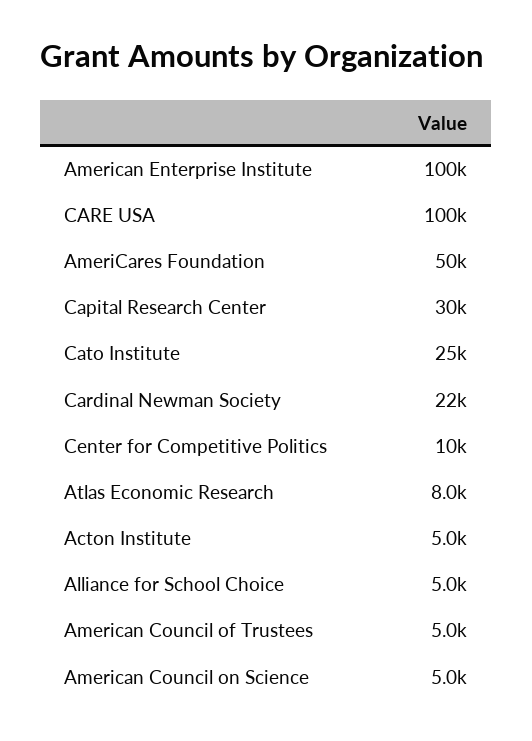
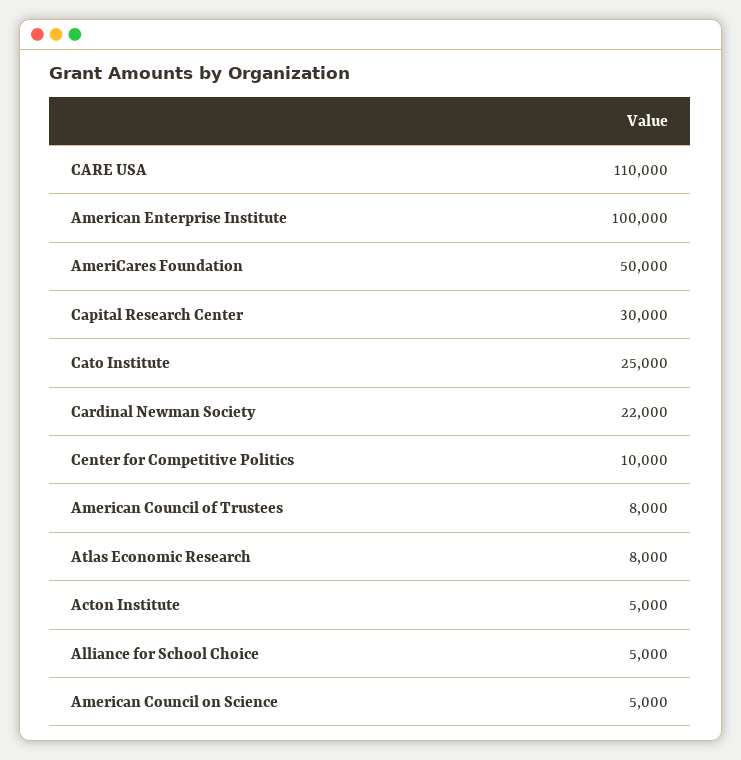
  {
    "American Enterprise Institute": 100000,
-   "CARE USA": 100000,
+   "CARE USA": 110000,
    "AmeriCares Foundation": 50000,
    "Capital Research Center": 30000,
    "Cato Institute": 25000,
    "Cardinal Newman Society": 22000,
    "Center for Competitive Politics": 10000,
    "Atlas Economic Research": 8000,
    "Acton Institute": 5000,
    "Alliance for School Choice": 5000,
-   "American Council of Trustees": 5000,
+   "American Council of Trustees": 8000,
    "American Council on Science": 5000
  }

